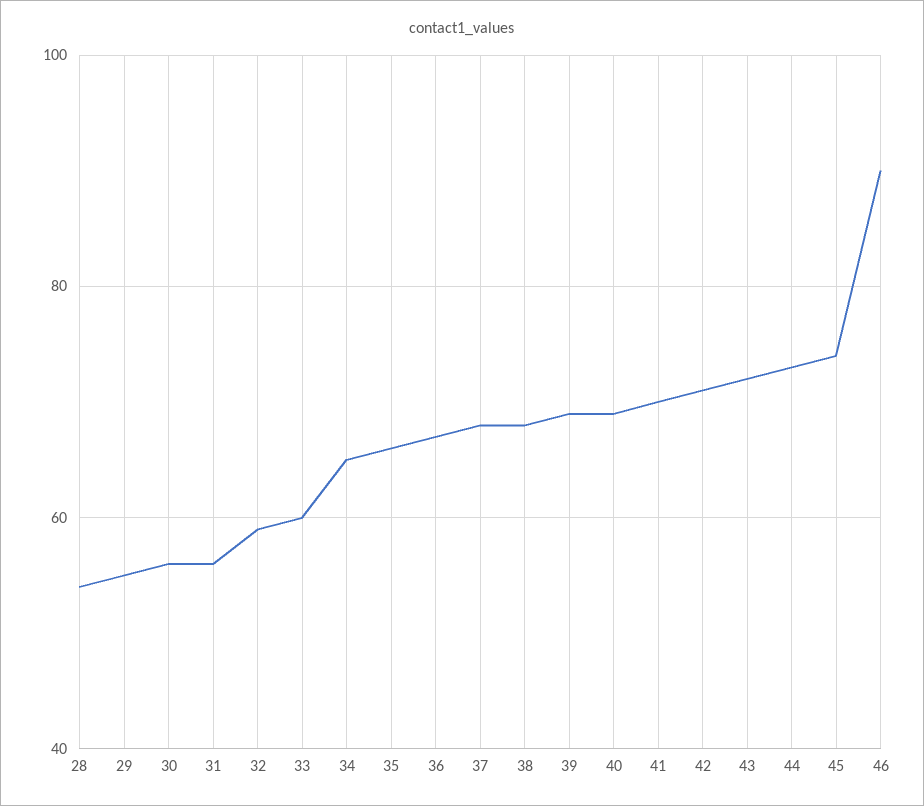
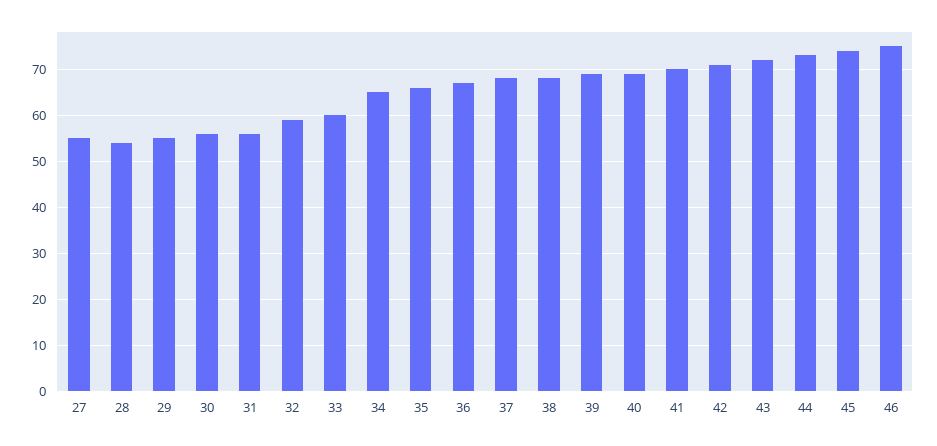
  {
    "28": 55,
    "29": 55,
    "30": 55,
    "31": 55,
    "32": 60,
    "33": 60,
    "34": 65,
    "35": 65,
    "36": 65,
    "37": 70,
    "38": 70,
    "39": 70,
    "40": 70,
    "41": 70,
    "42": 70,
    "43": 70,
    "44": 75,
    "45": 75,
-   "46": 90
+   "46": 75,
+   "27": 55
  }

